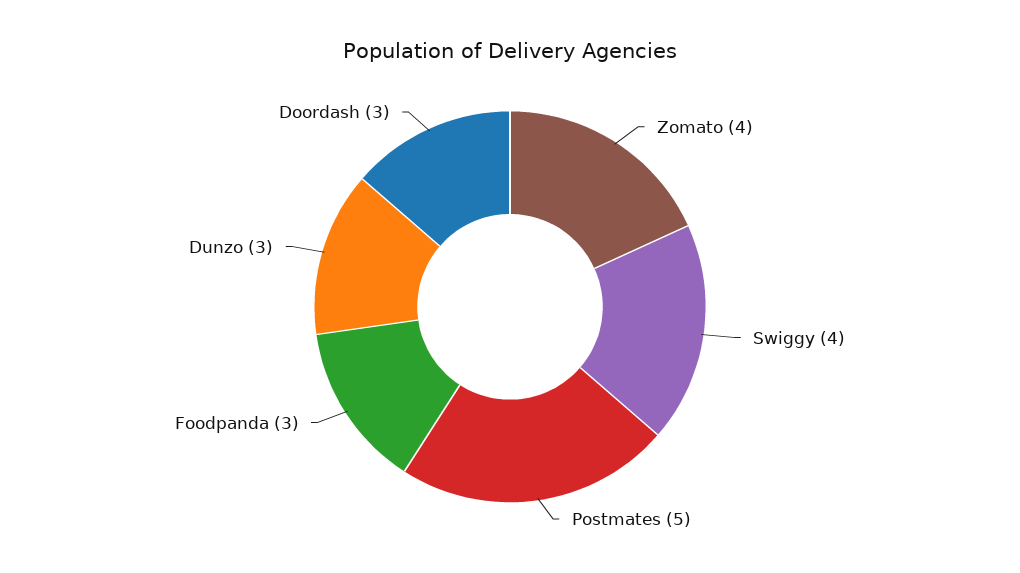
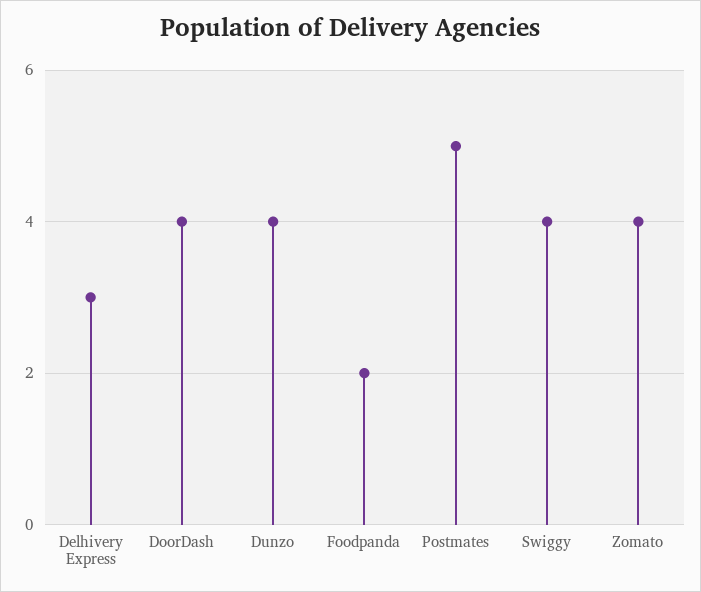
  {
    "Zomato": 4,
    "Swiggy": 4,
    "Postmates": 5,
-   "Foodpanda": 3,
+   "Foodpanda": 2,
-   "Dunzo": 3,
+   "Dunzo": 4,
-   "Doordash": 3
+   "Doordash": 4,
+   "Delhivery Express": 3
  }

